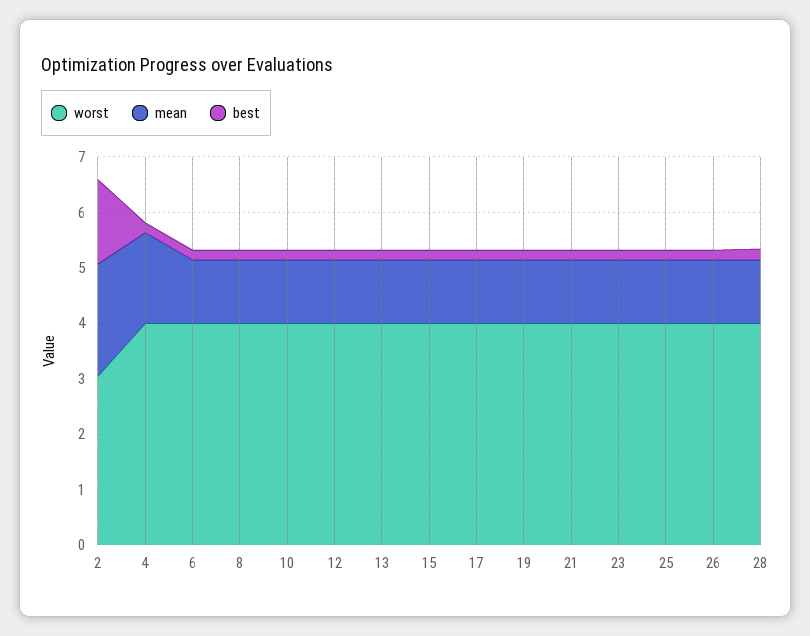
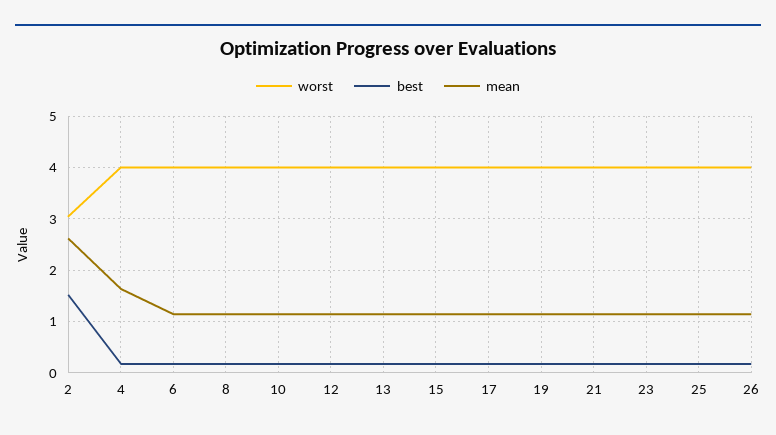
  {
    "worst": {
      "2": 3,
      "4": 4,
      "6": 4,
      "8": 4,
      "10": 4,
      "12": 4,
      "13": 4,
      "15": 4,
      "17": 4,
      "19": 4,
      "21": 4,
      "23": 4,
      "25": 4,
-     "26": 4,
+     "26": 4
-     "28": 4
    },
    "mean": {
-     "2": 2,
+     "2": 2.6,
      "4": 1.6,
      "6": 1.2,
      "8": 1.2,
      "10": 1.2,
      "12": 1.2,
      "13": 1.2,
      "15": 1.2,
      "17": 1.2,
      "19": 1.2,
      "21": 1.2,
      "23": 1.2,
      "25": 1.2,
-     "26": 1.2,
+     "26": 1.2
-     "28": 1.2
    },
    "best": {
      "2": 1.6,
      "4": 0.2,
      "6": 0.2,
      "8": 0.2,
      "10": 0.2,
      "12": 0.2,
      "13": 0.2,
      "15": 0.2,
      "17": 0.2,
      "19": 0.2,
      "21": 0.2,
      "23": 0.2,
      "25": 0.2,
-     "26": 0.2,
+     "26": 0.2
-     "28": 0.2
    }
  }

